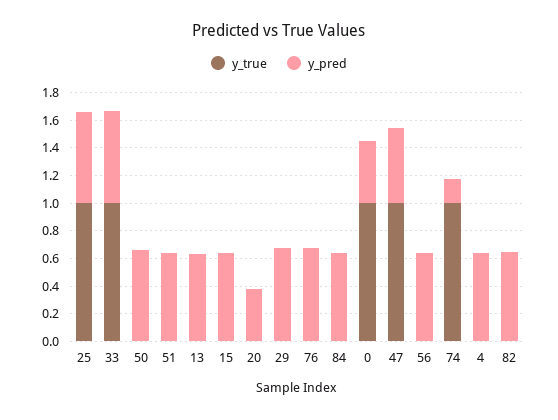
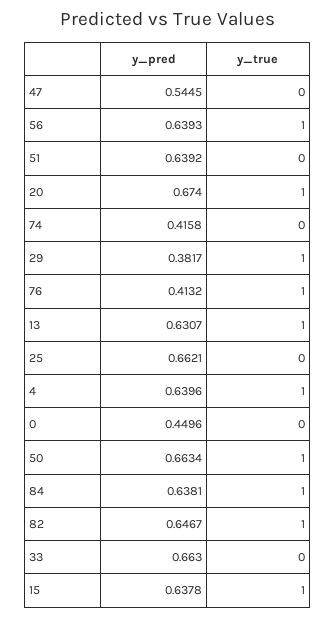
  {
    "y_true": {
-     "25": 1,
+     "25": 0,
-     "33": 1,
+     "33": 0,
-     "50": 0,
+     "50": 1,
      "51": 0,
-     "13": 0,
+     "13": 1,
-     "15": 0,
+     "15": 1,
-     "20": 0,
+     "20": 1,
-     "29": 0,
+     "29": 1,
-     "76": 0,
+     "76": 1,
-     "84": 0,
+     "84": 1,
-     "0": 1,
+     "0": 0,
-     "47": 1,
+     "47": 0,
-     "56": 0,
+     "56": 1,
-     "74": 1,
+     "74": 0,
-     "4": 0,
+     "4": 1,
-     "82": 0
+     "82": 1
    },
    "y_pred": {
      "25": 0.6621,
      "33": 0.663,
      "50": 0.6634,
      "51": 0.6392,
      "13": 0.6307,
      "15": 0.6378,
-     "20": 0.4,
+     "20": 0.674,
-     "29": 0.7,
+     "29": 0.3817,
-     "76": 0.7,
+     "76": 0.4132,
      "84": 0.6381,
      "0": 0.4496,
      "47": 0.5445,
      "56": 0.6393,
-     "74": 0.2,
+     "74": 0.4158,
      "4": 0.6396,
      "82": 0.6467
    }
  }

